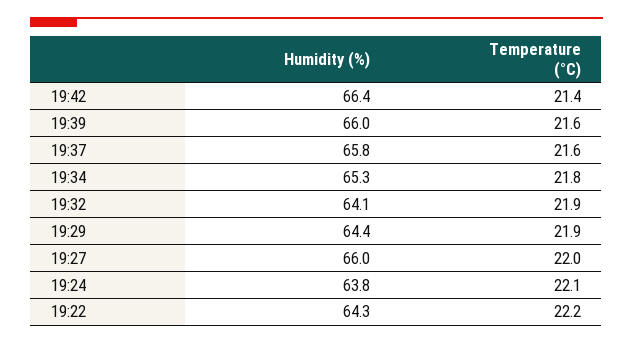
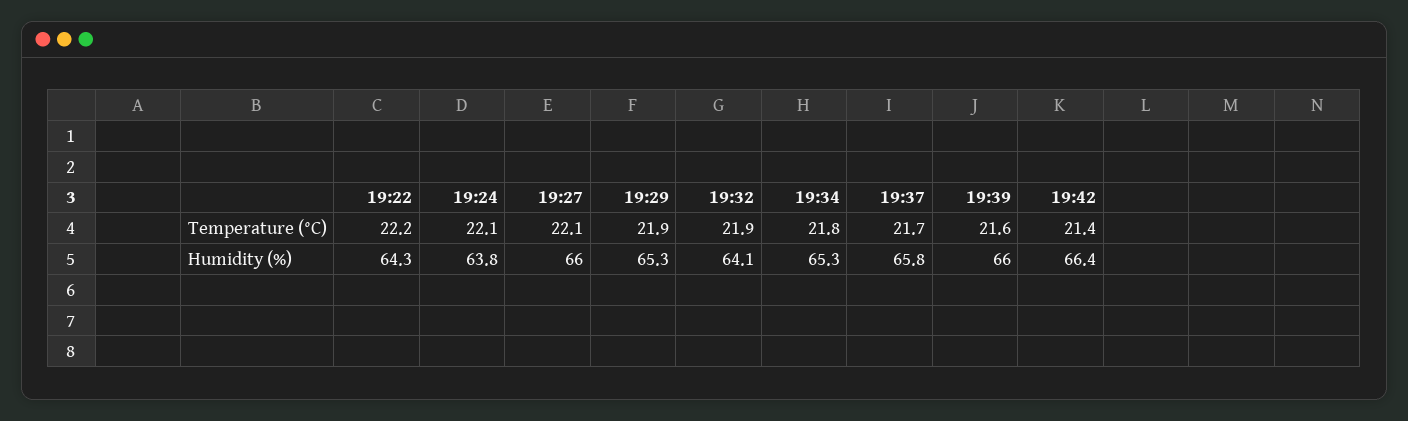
  {
    "Humidity (%)": {
      "19:42": 66.4,
      "19:39": 66,
      "19:37": 65.8,
      "19:34": 65.3,
      "19:32": 64.1,
-     "19:29": 64.4,
+     "19:29": 65.3,
      "19:27": 66,
      "19:24": 63.8,
      "19:22": 64.3
    },
    "Temperature (°C)": {
      "19:42": 21.4,
      "19:39": 21.6,
-     "19:37": 21.6,
+     "19:37": 21.7,
      "19:34": 21.8,
      "19:32": 21.9,
      "19:29": 21.9,
-     "19:27": 22,
+     "19:27": 22.1,
      "19:24": 22.1,
      "19:22": 22.2
    }
  }

